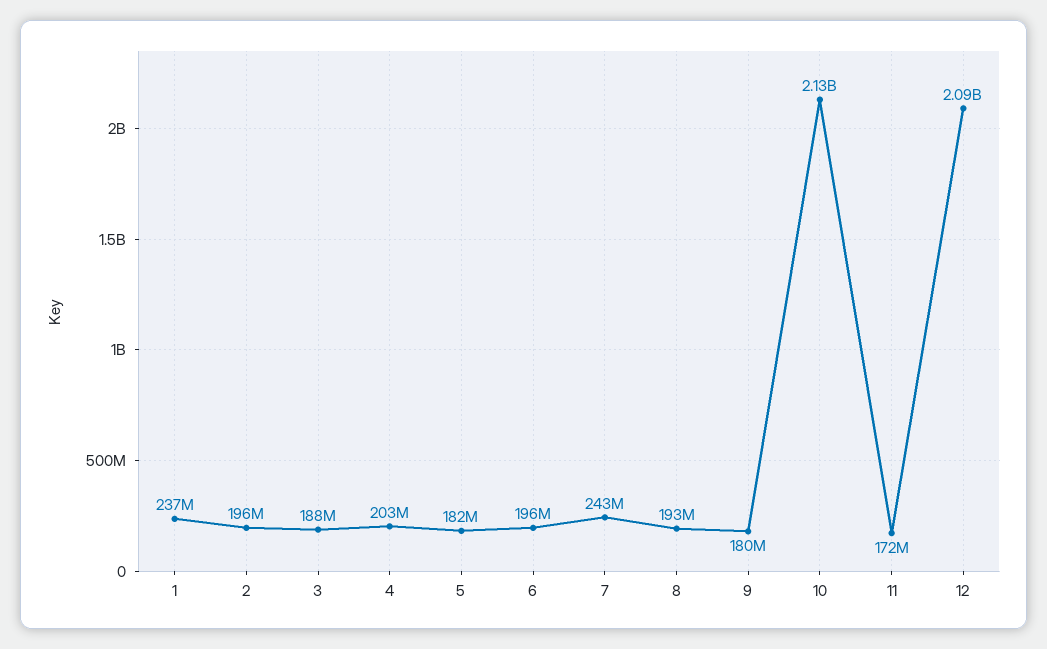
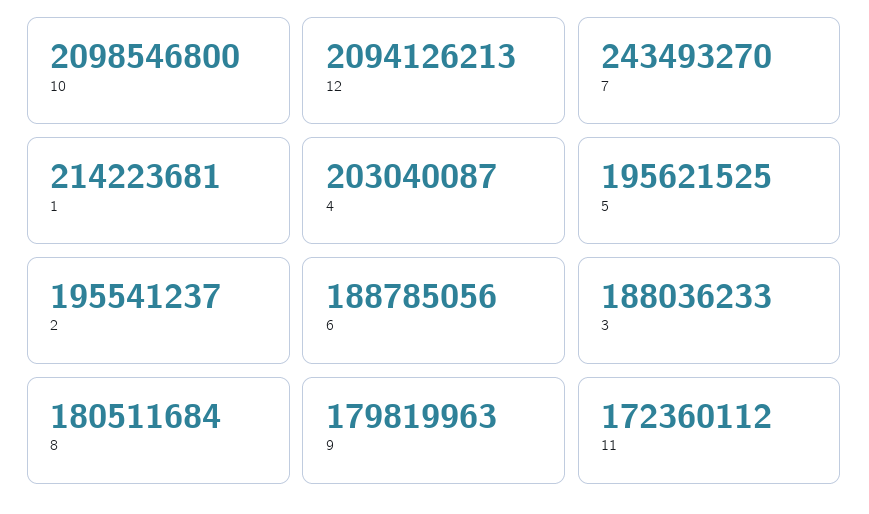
  {
-   "1": 237000000,
+   "1": 214223681,
    "2": 195541237,
    "3": 188036233,
    "4": 203040087,
-   "5": 182000000,
+   "5": 195621525,
-   "6": 196000000,
+   "6": 188785056,
    "7": 243493270,
-   "8": 193000000,
+   "8": 180511684,
    "9": 179819963,
-   "10": 2130000000,
+   "10": 2098546800,
    "11": 172360112,
    "12": 2094126213
  }

